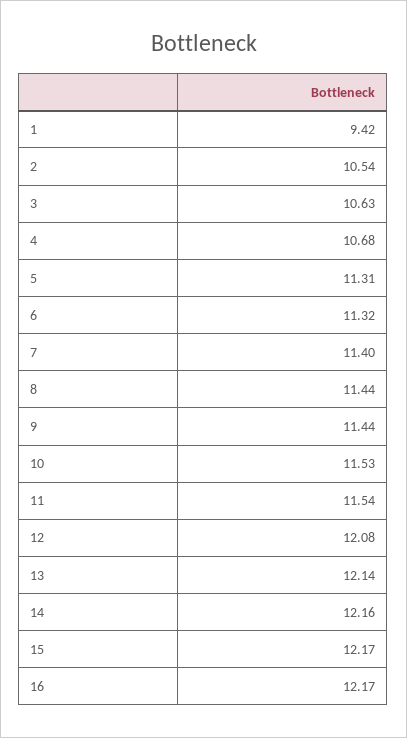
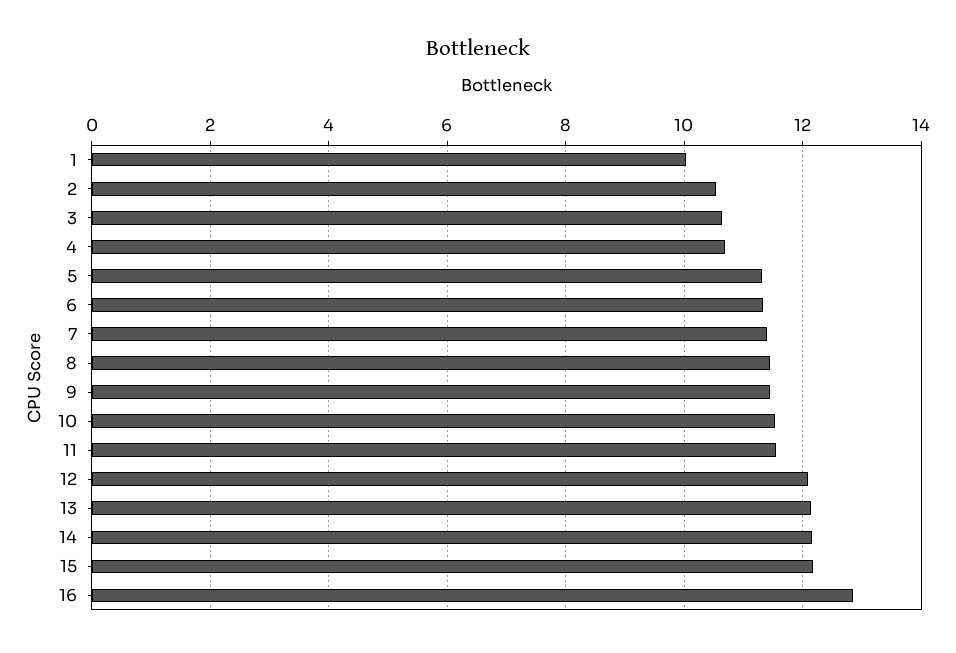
  {
-   "1": 9.42,
+   "1": 10,
    "2": 10.54,
    "3": 10.63,
    "4": 10.68,
    "5": 11.31,
    "6": 11.32,
    "7": 11.4,
    "8": 11.44,
    "9": 11.44,
    "10": 11.53,
    "11": 11.54,
    "12": 12.08,
    "13": 12.14,
    "14": 12.16,
    "15": 12.17,
-   "16": 12.17
+   "16": 12.8
  }

